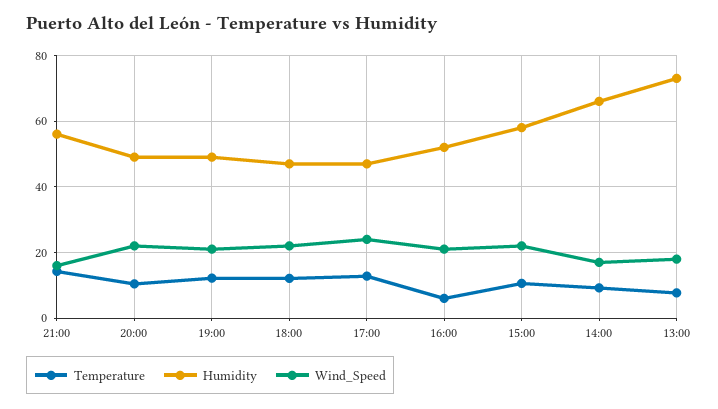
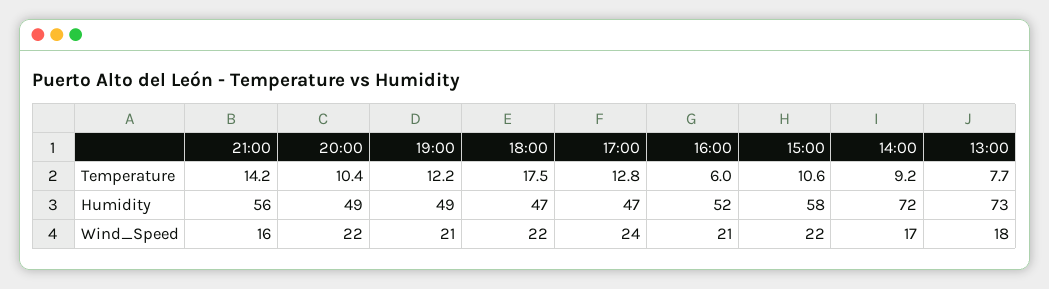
  {
    "Temperature": {
      "21:00": 14.2,
      "20:00": 10.4,
      "19:00": 12.2,
-     "18:00": 12,
+     "18:00": 17.5,
      "17:00": 12.8,
      "16:00": 6,
      "15:00": 10.6,
      "14:00": 9.2,
      "13:00": 7.7
    },
    "Humidity": {
      "21:00": 56,
      "20:00": 49,
      "19:00": 49,
      "18:00": 47,
      "17:00": 47,
      "16:00": 52,
      "15:00": 58,
-     "14:00": 66,
+     "14:00": 72,
      "13:00": 73
    },
    "Wind_Speed": {
      "21:00": 16,
      "20:00": 22,
      "19:00": 21,
      "18:00": 22,
      "17:00": 24,
      "16:00": 21,
      "15:00": 22,
      "14:00": 17,
      "13:00": 18
    }
  }

